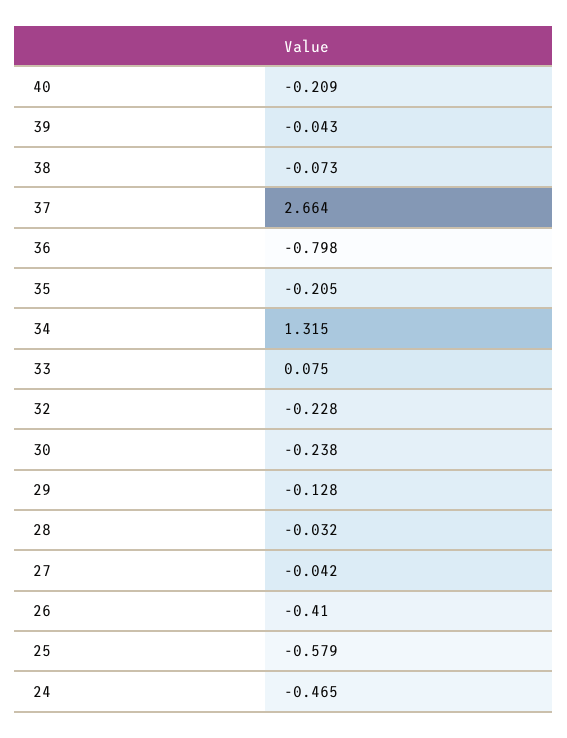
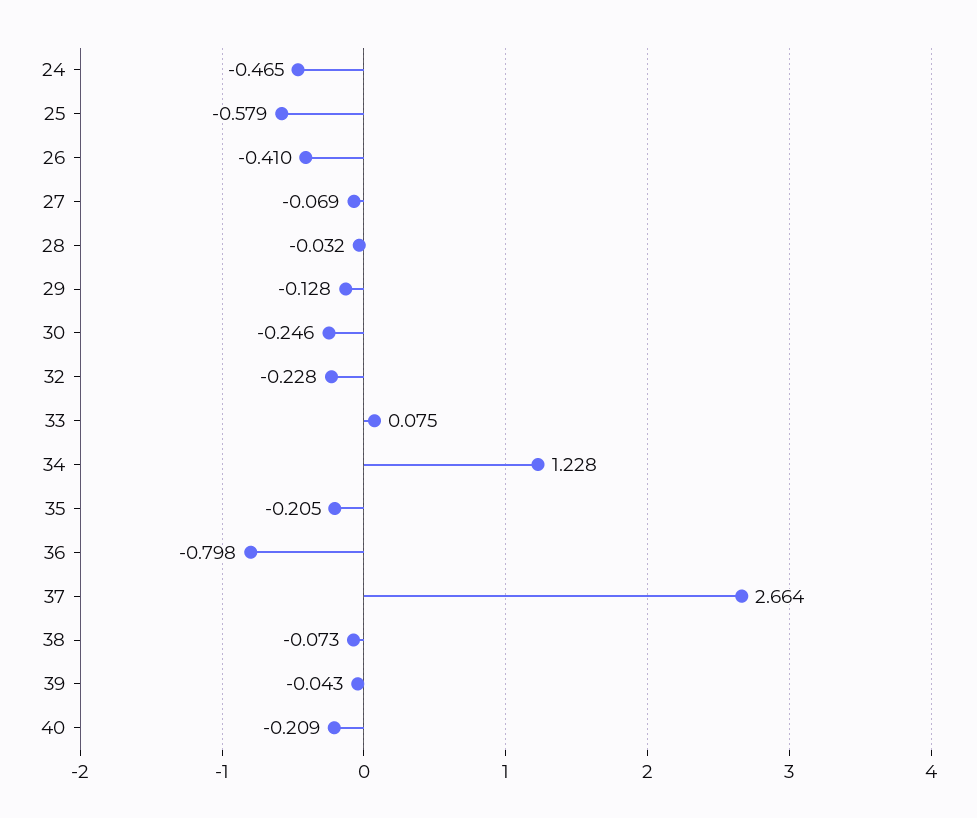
  {
    "40": -0.209,
    "39": -0.043,
    "38": -0.073,
    "37": 2.664,
    "36": -0.798,
    "35": -0.205,
-   "34": 1.315,
+   "34": 1.228,
    "33": 0.075,
    "32": -0.228,
-   "30": -0.238,
+   "30": -0.246,
    "29": -0.128,
    "28": -0.032,
-   "27": -0.042,
+   "27": -0.069,
    "26": -0.41,
    "25": -0.579,
    "24": -0.465
  }

